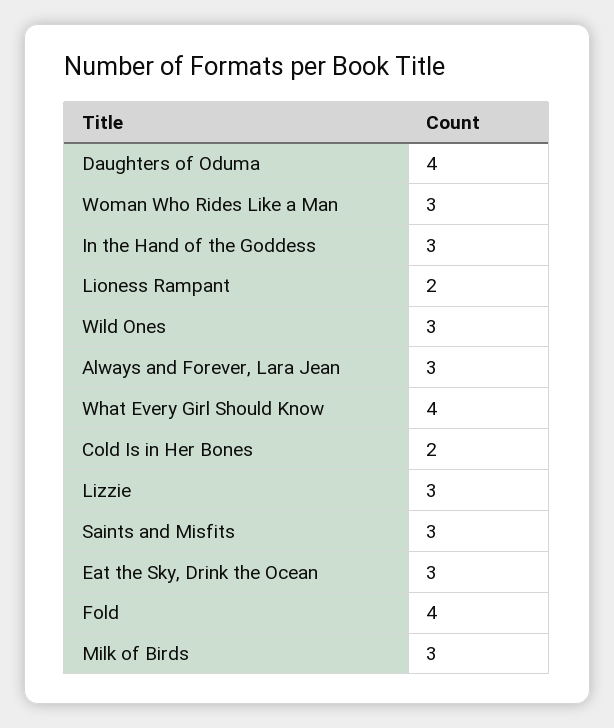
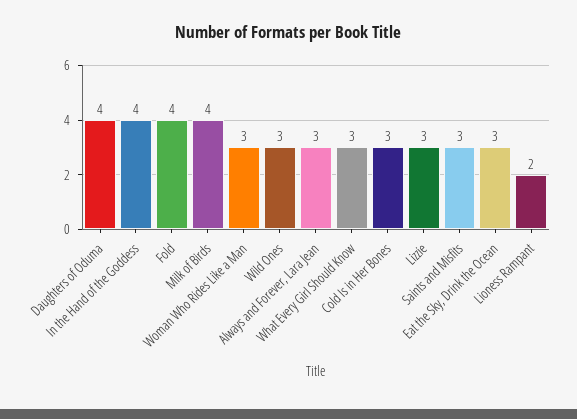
  {
    "Daughters of Oduma": 4,
    "Woman Who Rides Like a Man": 3,
-   "In the Hand of the Goddess": 3,
+   "In the Hand of the Goddess": 4,
    "Lioness Rampant": 2,
    "Wild Ones": 3,
    "Always and Forever, Lara Jean": 3,
-   "What Every Girl Should Know": 4,
+   "What Every Girl Should Know": 3,
-   "Cold Is in Her Bones": 2,
+   "Cold Is in Her Bones": 3,
    "Lizzie": 3,
    "Saints and Misfits": 3,
    "Eat the Sky, Drink the Ocean": 3,
    "Fold": 4,
-   "Milk of Birds": 3
+   "Milk of Birds": 4
  }

